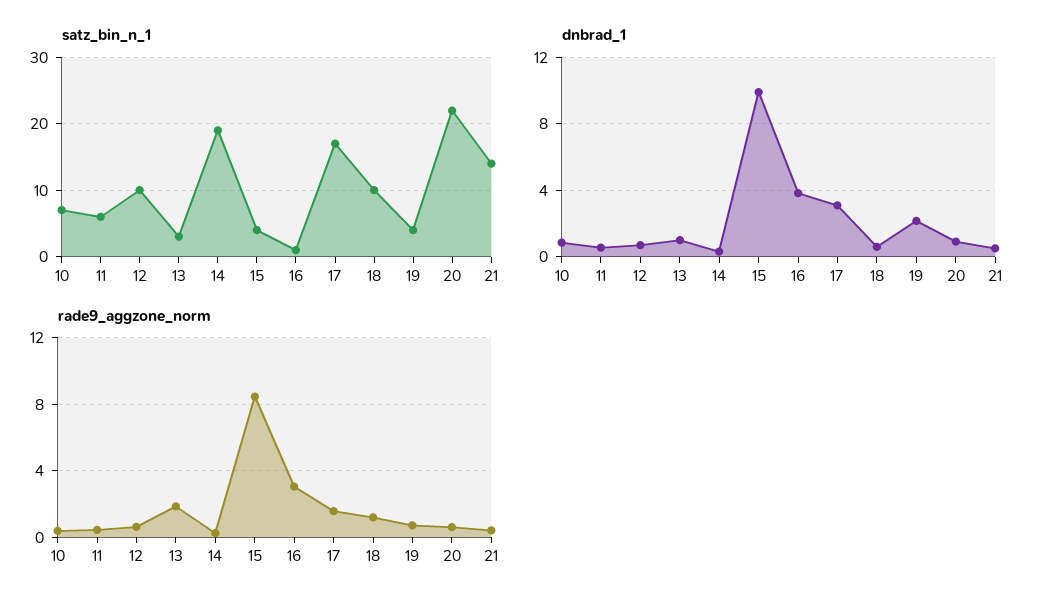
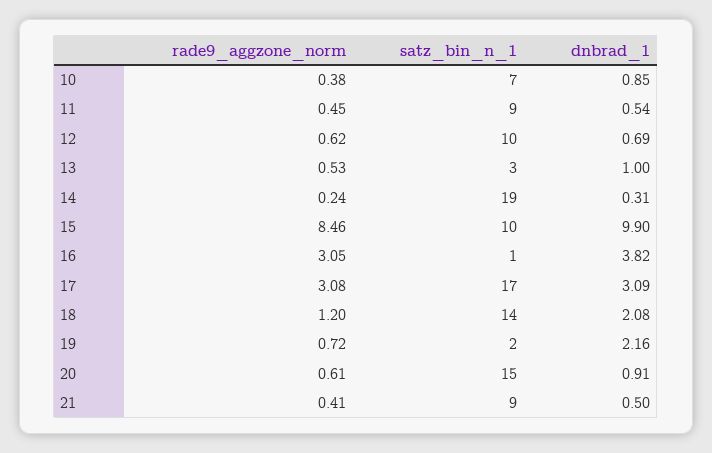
  {
    "satz_bin_n_1": {
      "10": 7,
-     "11": 6,
+     "11": 9,
      "12": 10,
      "13": 3,
      "14": 19,
-     "15": 4,
+     "15": 10,
      "16": 1,
      "17": 17,
-     "18": 10,
+     "18": 14,
-     "19": 4,
+     "19": 2,
-     "20": 22,
+     "20": 15,
-     "21": 14
+     "21": 9
    },
    "dnbrad_1": {
      "10": 0.85,
      "11": 0.54,
      "12": 0.69,
      "13": 1,
      "14": 0.31,
      "15": 9.9,
      "16": 3.82,
      "17": 3.09,
-     "18": 0.5,
+     "18": 2.08,
      "19": 2.16,
      "20": 0.91,
      "21": 0.5
    },
    "rade9_aggzone_norm": {
      "10": 0.38,
      "11": 0.45,
      "12": 0.62,
-     "13": 2,
+     "13": 0.53,
      "14": 0.24,
      "15": 8.46,
      "16": 3.05,
-     "17": 1.5,
+     "17": 3.08,
      "18": 1.2,
      "19": 0.72,
      "20": 0.61,
      "21": 0.41
    }
  }

